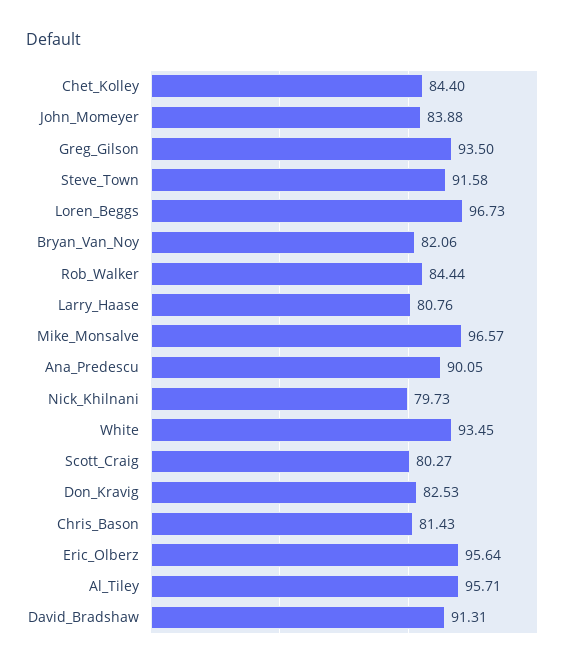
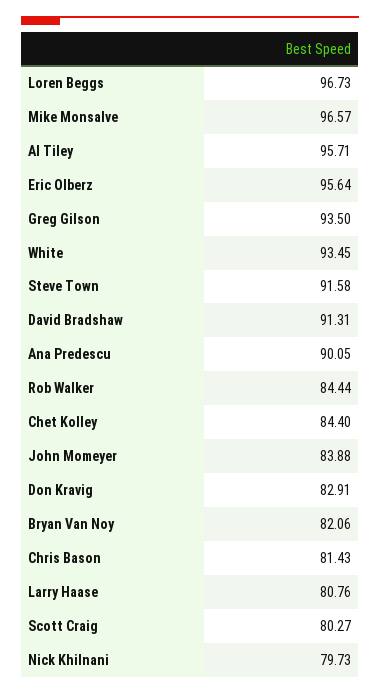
  {
    "Chet_Kolley": 84.4,
    "John_Momeyer": 83.88,
    "Greg_Gilson": 93.5,
    "Steve_Town": 91.58,
    "Loren_Beggs": 96.73,
    "Bryan_Van_Noy": 82.06,
    "Rob_Walker": 84.44,
    "Larry_Haase": 80.76,
    "Mike_Monsalve": 96.57,
    "Ana_Predescu": 90.05,
    "Nick_Khilnani": 79.73,
    "White": 93.45,
    "Scott_Craig": 80.27,
-   "Don_Kravig": 82.53,
+   "Don_Kravig": 82.91,
    "Chris_Bason": 81.43,
    "Eric_Olberz": 95.64,
    "Al_Tiley": 95.71,
    "David_Bradshaw": 91.31
  }

